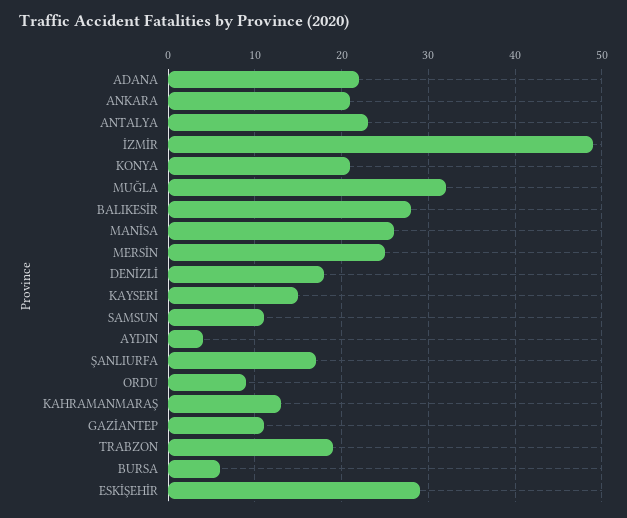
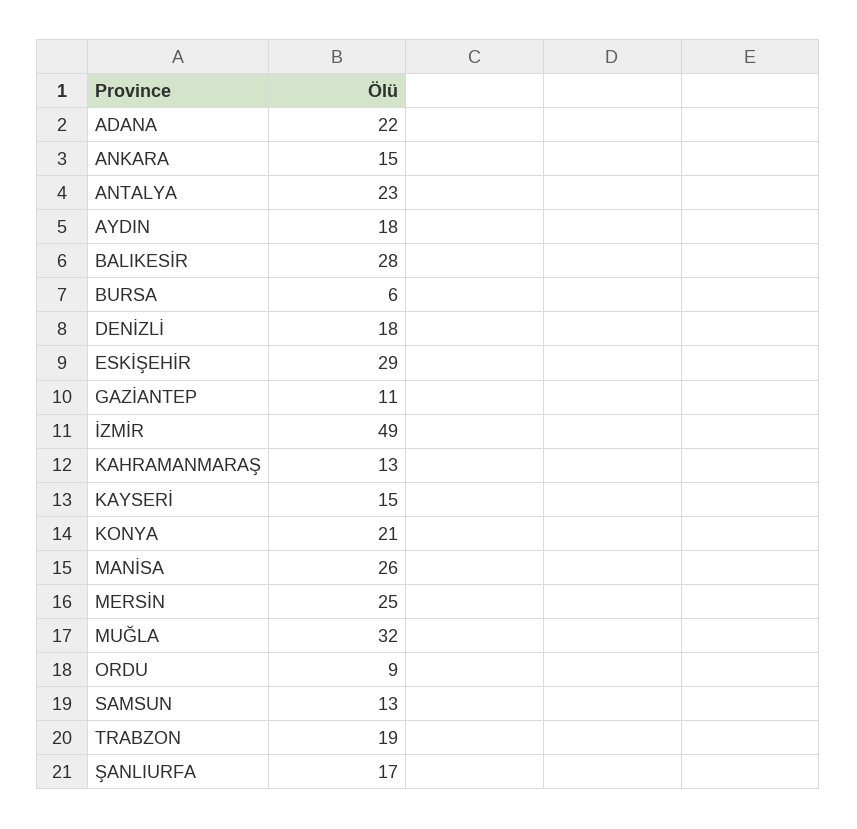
  {
    "ADANA": 22,
-   "ANKARA": 21,
+   "ANKARA": 15,
    "ANTALYA": 23,
    "İZMİR": 49,
    "KONYA": 21,
    "MUĞLA": 32,
    "BALIKESİR": 28,
    "MANİSA": 26,
    "MERSİN": 25,
    "DENİZLİ": 18,
    "KAYSERİ": 15,
-   "SAMSUN": 11,
+   "SAMSUN": 13,
-   "AYDIN": 4,
+   "AYDIN": 18,
    "ŞANLIURFA": 17,
    "ORDU": 9,
    "KAHRAMANMARAŞ": 13,
    "GAZİANTEP": 11,
    "TRABZON": 19,
    "BURSA": 6,
    "ESKİŞEHİR": 29
  }

